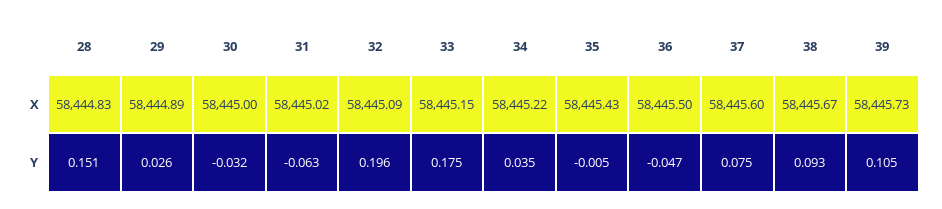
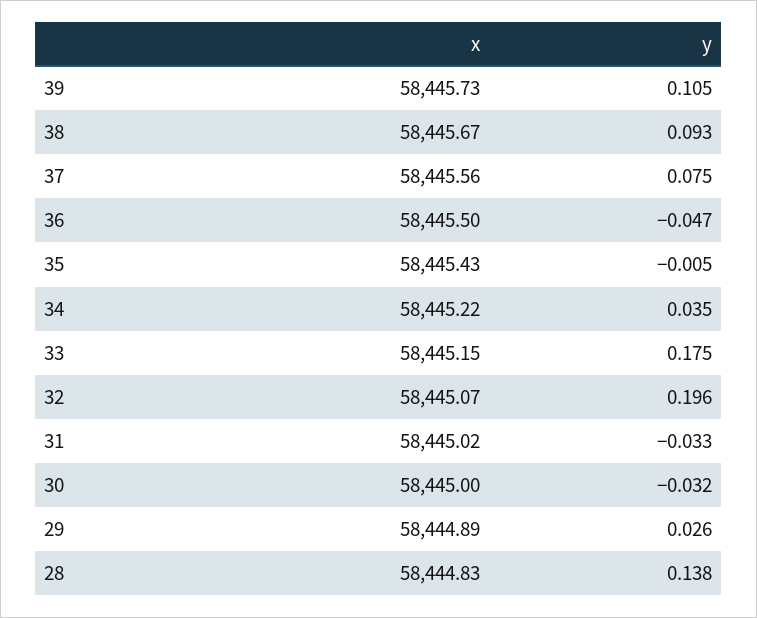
  {
    "28": {
      "X": 58444.83,
-     "Y": 0.151
+     "Y": 0.138
    },
    "29": {
      "X": 58444.89,
      "Y": 0.026
    },
    "30": {
      "X": 58445,
      "Y": -0.032
    },
    "31": {
      "X": 58445.02,
-     "Y": -0.063
+     "Y": -0.033
    },
    "32": {
-     "X": 58445.09,
+     "X": 58445.07,
      "Y": 0.196
    },
    "33": {
      "X": 58445.15,
      "Y": 0.175
    },
    "34": {
      "X": 58445.22,
      "Y": 0.035
    },
    "35": {
      "X": 58445.43,
      "Y": -0.005
    },
    "36": {
      "X": 58445.5,
      "Y": -0.047
    },
    "37": {
-     "X": 58445.6,
+     "X": 58445.56,
      "Y": 0.075
    },
    "38": {
      "X": 58445.67,
      "Y": 0.093
    },
    "39": {
      "X": 58445.73,
      "Y": 0.105
    }
  }

